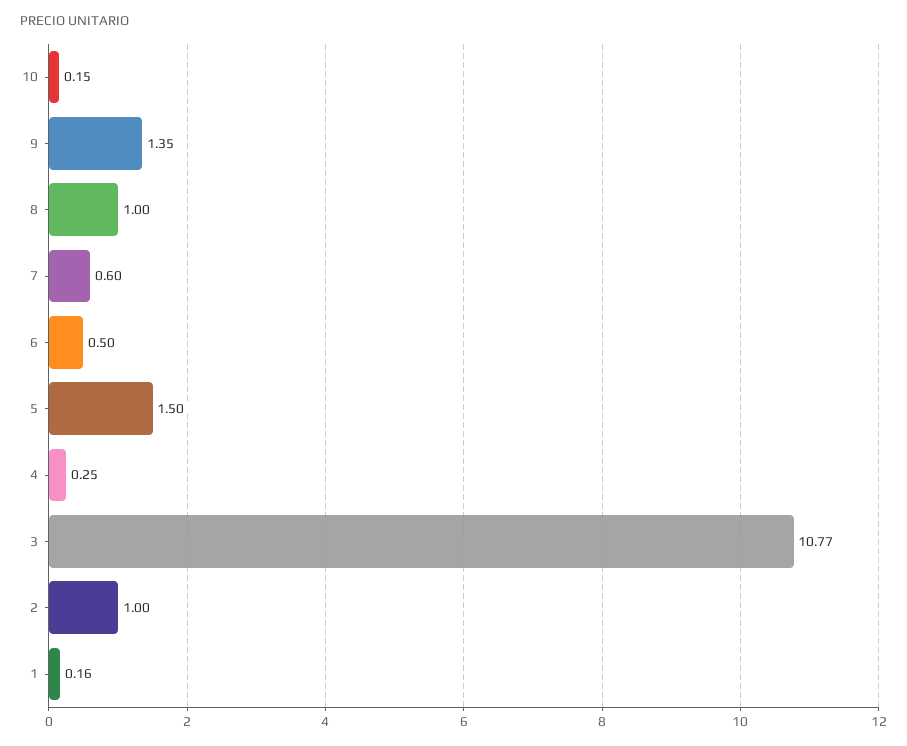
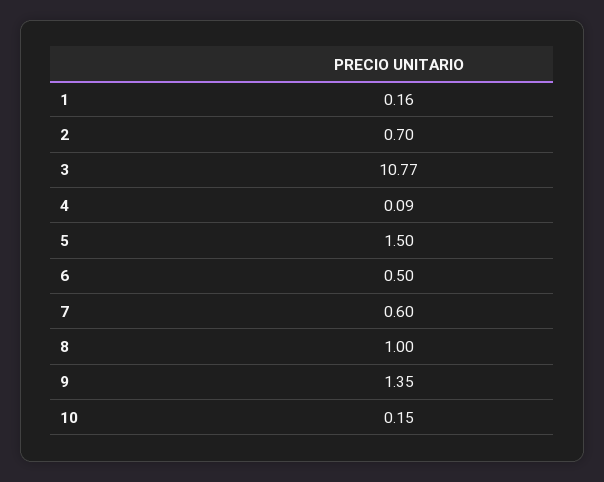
  {
    "10": 0.15,
    "9": 1.35,
    "8": 1,
    "7": 0.6,
    "6": 0.5,
    "5": 1.5,
-   "4": 0.25,
+   "4": 0.09,
    "3": 10.77,
-   "2": 1,
+   "2": 0.7,
    "1": 0.16
  }

